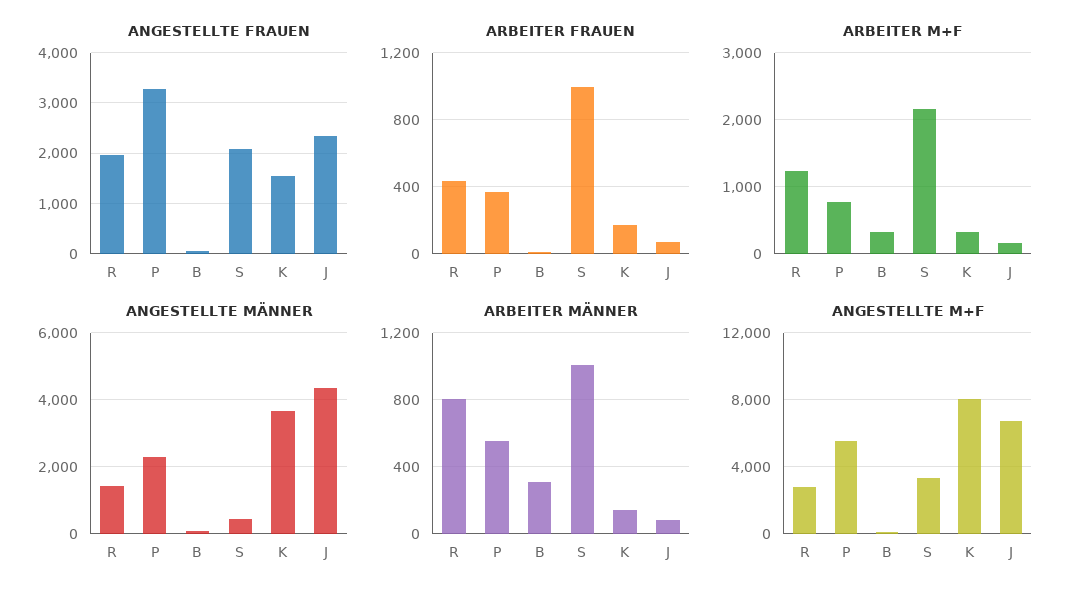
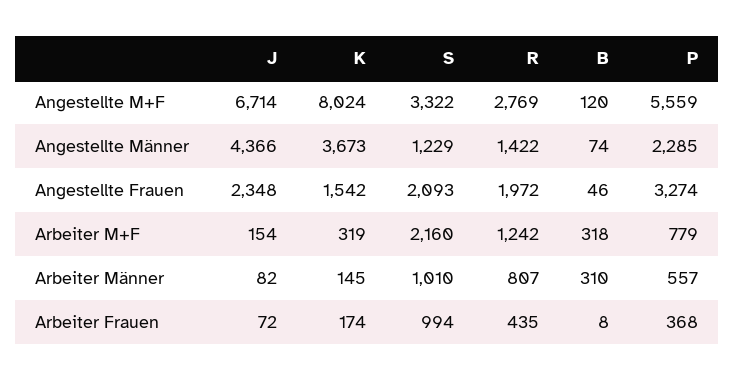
  {
    "ANGESTELLTE FRAUEN": {
      "R": 1972,
      "P": 3274,
      "B": 46,
      "S": 2093,
      "K": 1542,
      "J": 2348
    },
    "ARBEITER FRAUEN": {
      "R": 435,
      "P": 368,
      "B": 8,
      "S": 994,
      "K": 174,
      "J": 72
    },
    "ARBEITER M+F": {
      "R": 1242,
      "P": 779,
      "B": 318,
      "S": 2160,
      "K": 319,
      "J": 154
    },
    "ANGESTELLTE MÄNNER": {
      "R": 1422,
      "P": 2285,
      "B": 74,
-     "S": 400,
+     "S": 1229,
      "K": 3673,
      "J": 4366
    },
    "ARBEITER MÄNNER": {
      "R": 807,
      "P": 557,
      "B": 310,
      "S": 1010,
      "K": 145,
      "J": 82
    },
    "ANGESTELLTE M+F": {
      "R": 2769,
      "P": 5559,
      "B": 120,
      "S": 3322,
      "K": 8024,
      "J": 6714
    }
  }

